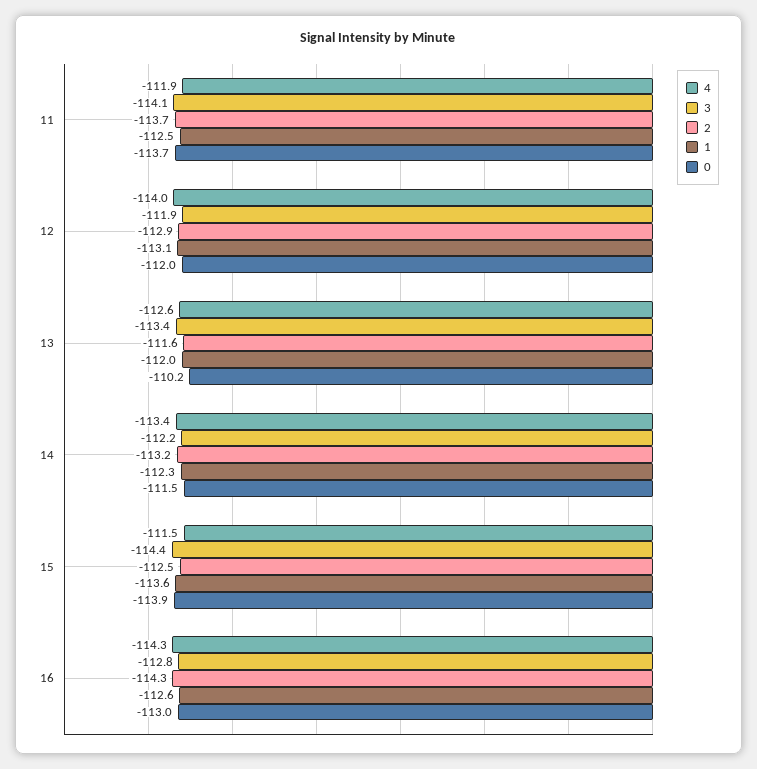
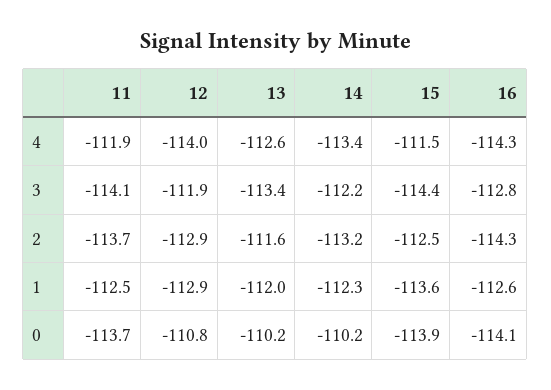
  {
    "4": {
      "11": -111.9,
      "12": -114,
      "13": -112.6,
      "14": -113.4,
      "15": -111.5,
      "16": -114.3
    },
    "3": {
      "11": -114.1,
      "12": -111.9,
      "13": -113.4,
      "14": -112.2,
      "15": -114.4,
      "16": -112.8
    },
    "2": {
      "11": -113.7,
      "12": -112.9,
      "13": -111.6,
      "14": -113.2,
      "15": -112.5,
      "16": -114.3
    },
    "1": {
      "11": -112.5,
-     "12": -113.1,
+     "12": -112.9,
      "13": -112,
      "14": -112.3,
      "15": -113.6,
      "16": -112.6
    },
    "0": {
      "11": -113.7,
-     "12": -112,
+     "12": -110.8,
      "13": -110.2,
-     "14": -111.5,
+     "14": -110.2,
      "15": -113.9,
-     "16": -113
+     "16": -114.1
    }
  }

